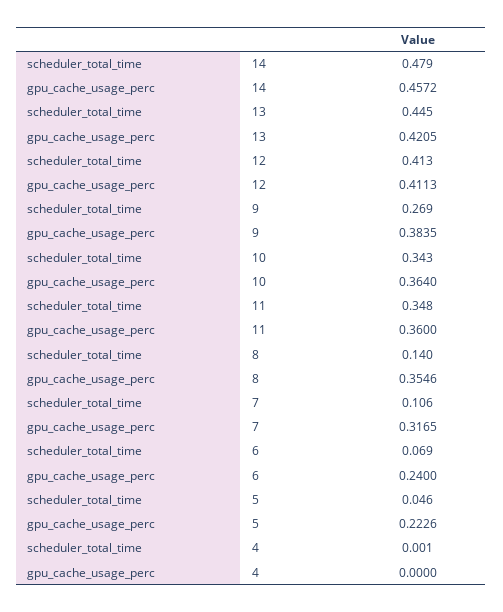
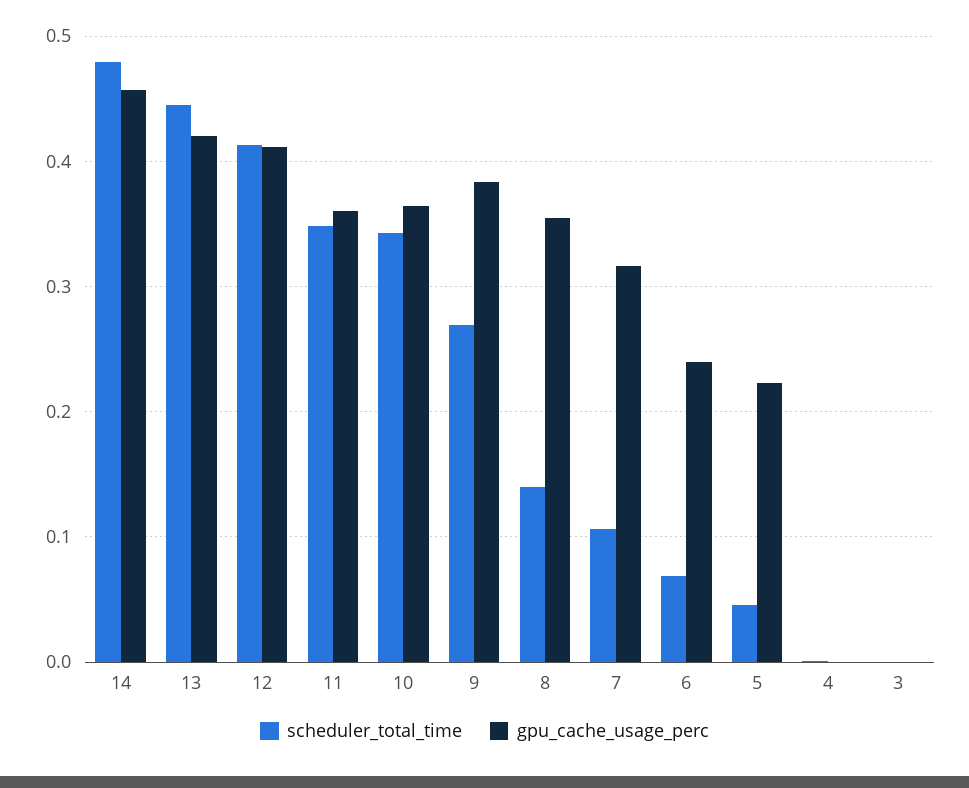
  {
    "scheduler_total_time": {
      "14": 0.479,
      "13": 0.445,
      "12": 0.413,
      "9": 0.269,
      "10": 0.343,
      "11": 0.348,
      "8": 0.14,
      "7": 0.106,
      "6": 0.069,
      "5": 0.046,
-     "4": 0.001
+     "4": 0.001,
+     "3": 0
    },
    "gpu_cache_usage_perc": {
      "14": 0.4572,
      "13": 0.4205,
      "12": 0.4113,
      "9": 0.3835,
      "10": 0.364,
      "11": 0.36,
      "8": 0.3546,
      "7": 0.3165,
      "6": 0.24,
      "5": 0.2226,
-     "4": 0
+     "4": 0,
+     "3": 0
    }
  }

